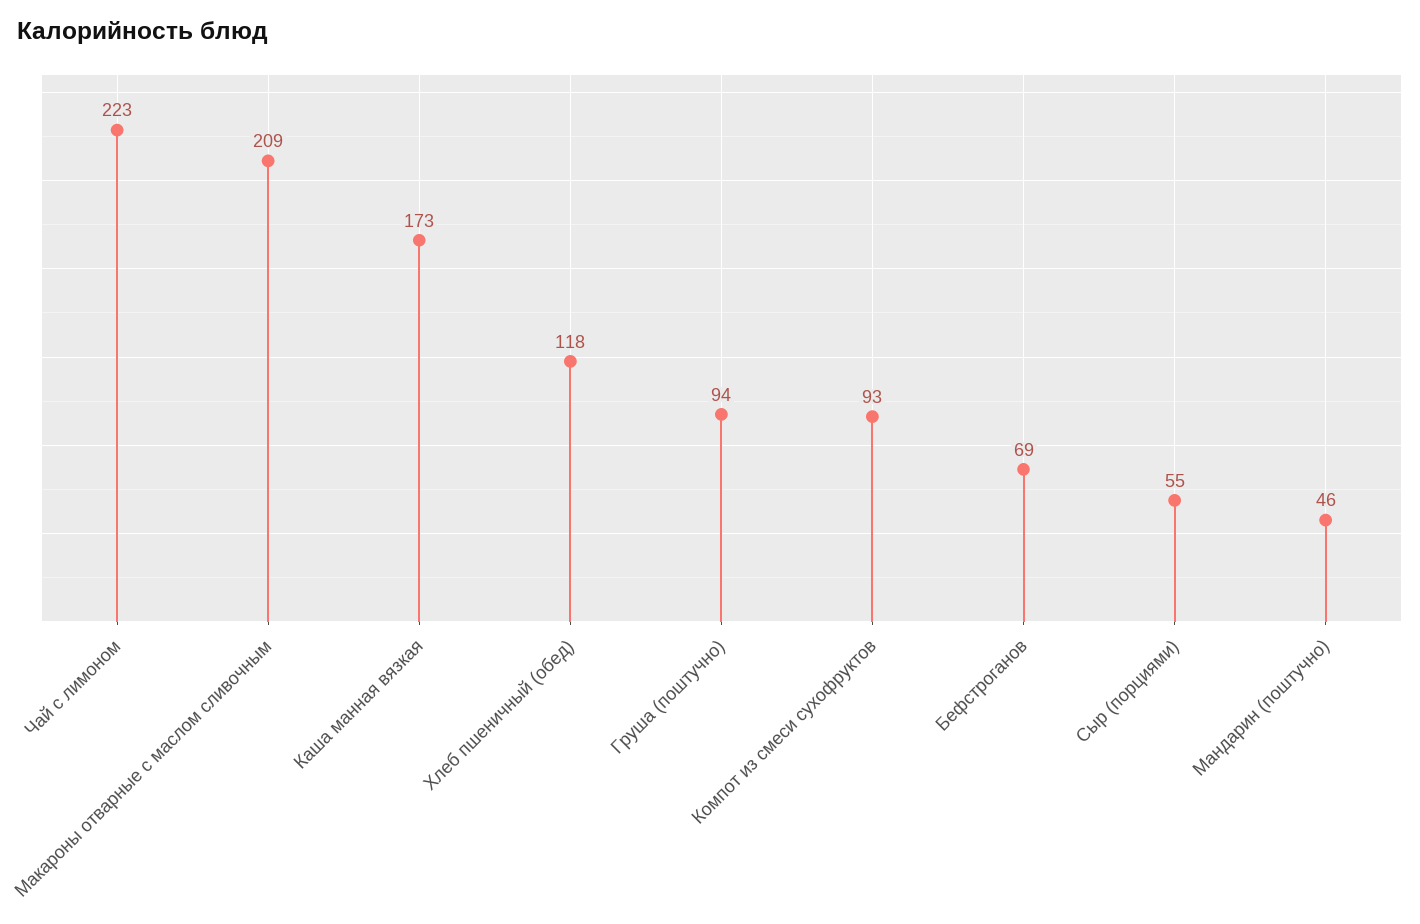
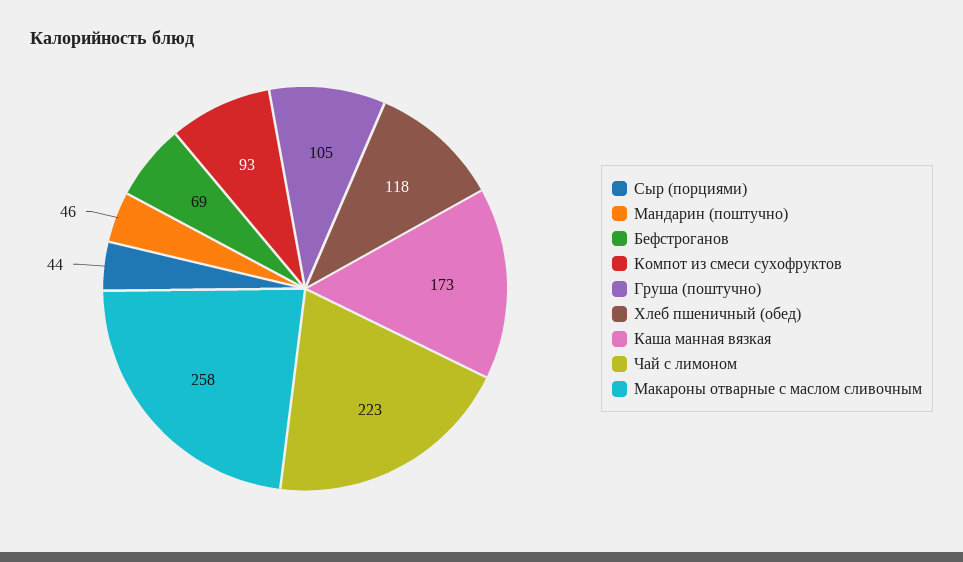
  {
    "Чай с лимоном": 223,
-   "Макароны отварные с маслом сливочным": 209,
+   "Макароны отварные с маслом сливочным": 258,
    "Каша манная вязкая": 173,
    "Хлеб пшеничный (обед)": 118,
-   "Груша (поштучно)": 94,
+   "Груша (поштучно)": 105,
    "Компот из смеси сухофруктов": 93,
    "Бефстроганов": 69,
-   "Сыр (порциями)": 55,
+   "Сыр (порциями)": 44,
    "Мандарин (поштучно)": 46
  }

